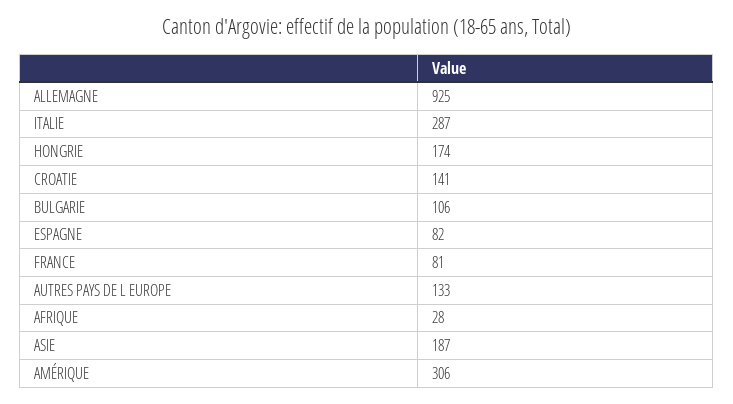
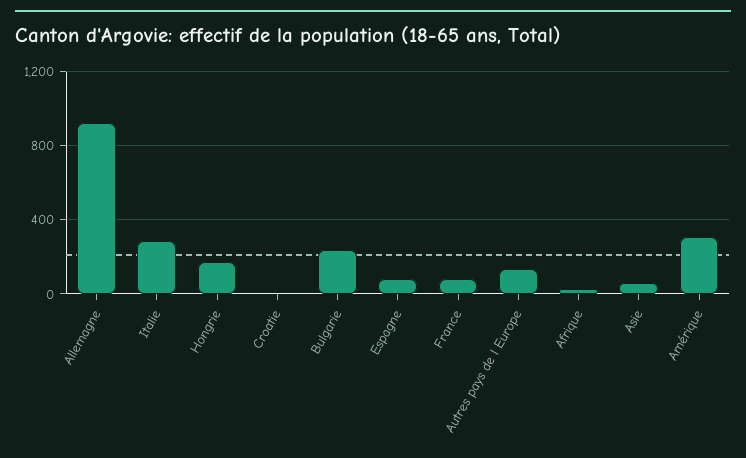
  {
    "ALLEMAGNE": 925,
    "ITALIE": 287,
    "HONGRIE": 174,
-   "CROATIE": 141,
+   "CROATIE": 0,
-   "BULGARIE": 106,
+   "BULGARIE": 250,
    "ESPAGNE": 82,
    "FRANCE": 81,
    "AUTRES PAYS DE L EUROPE": 133,
    "AFRIQUE": 28,
-   "ASIE": 187,
+   "ASIE": 50,
    "AMÉRIQUE": 306
  }

